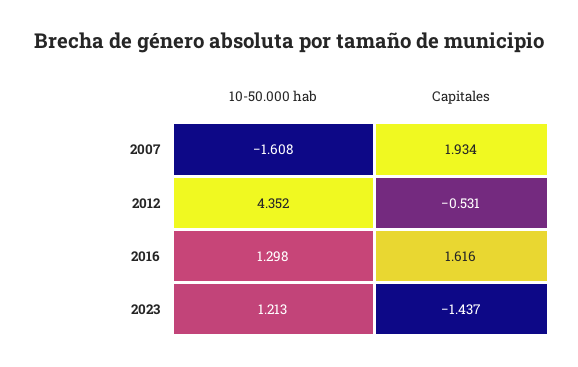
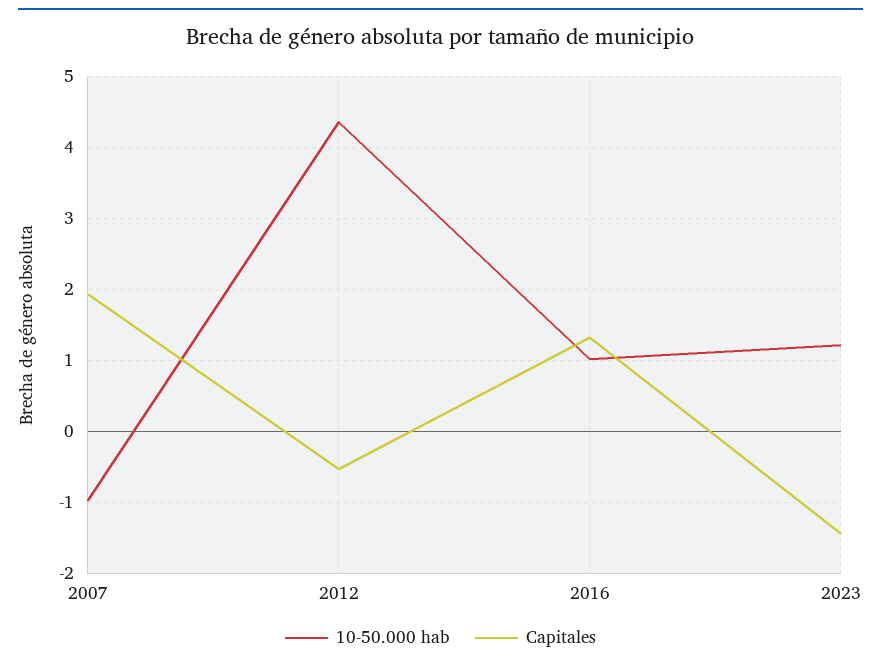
  {
    "10-50.000 hab": {
-     "2007": -1.608,
+     "2007": -1,
      "2012": 4.352,
-     "2016": 1.298,
+     "2016": 1,
      "2023": 1.213
    },
    "Capitales": {
      "2007": 1.934,
      "2012": -0.531,
-     "2016": 1.616,
+     "2016": 1.3,
      "2023": -1.437
    }
  }

